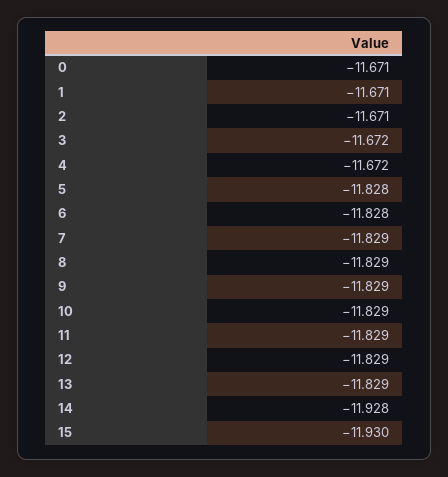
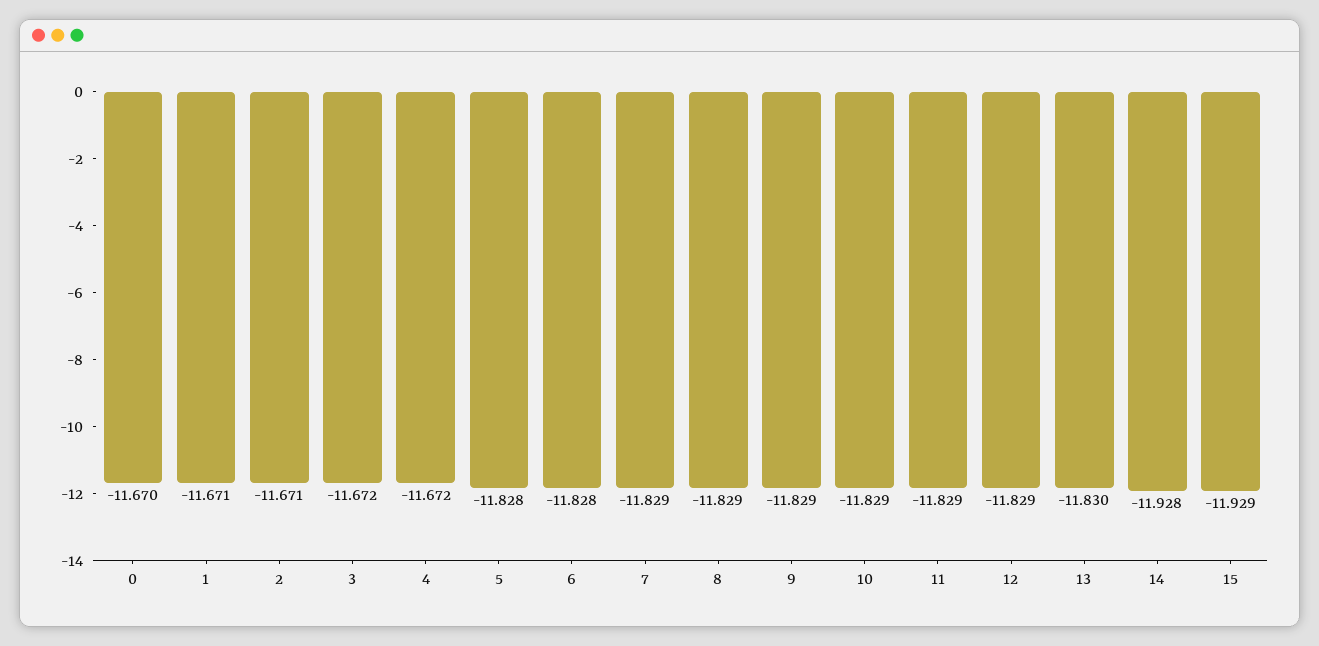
  {
-   "0": -11.671,
+   "0": -11.67,
    "1": -11.671,
    "2": -11.671,
    "3": -11.672,
    "4": -11.672,
    "5": -11.828,
    "6": -11.828,
    "7": -11.829,
    "8": -11.829,
    "9": -11.829,
    "10": -11.829,
    "11": -11.829,
    "12": -11.829,
-   "13": -11.829,
+   "13": -11.83,
    "14": -11.928,
-   "15": -11.93
+   "15": -11.929
  }

